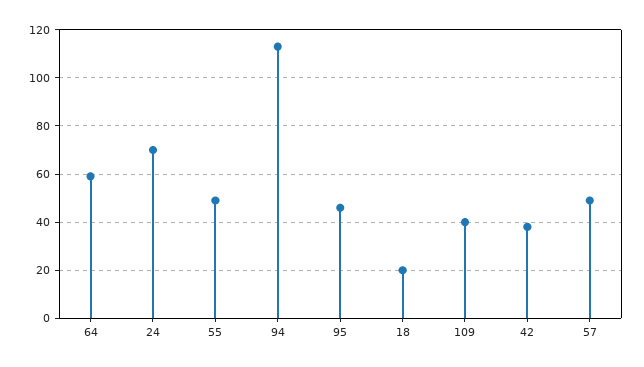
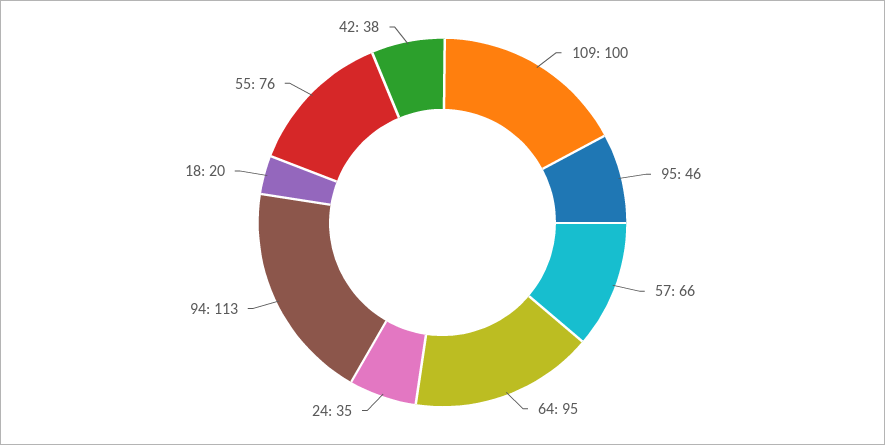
  {
-   "64": 60,
+   "64": 95,
-   "24": 70,
+   "24": 35,
-   "55": 50,
+   "55": 76,
    "94": 113,
    "95": 46,
    "18": 20,
-   "109": 40,
+   "109": 100,
    "42": 38,
-   "57": 50
+   "57": 66
  }

